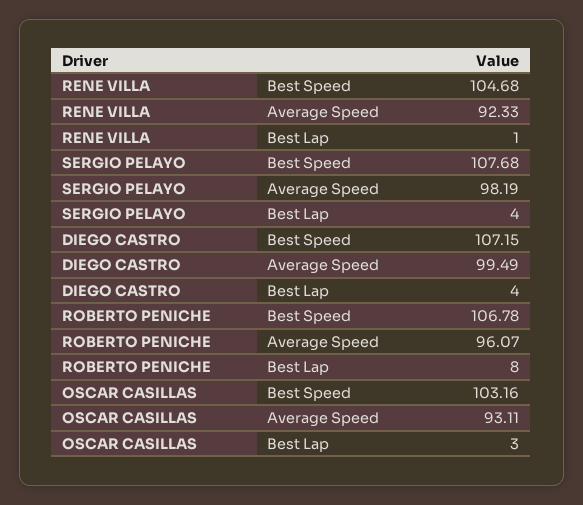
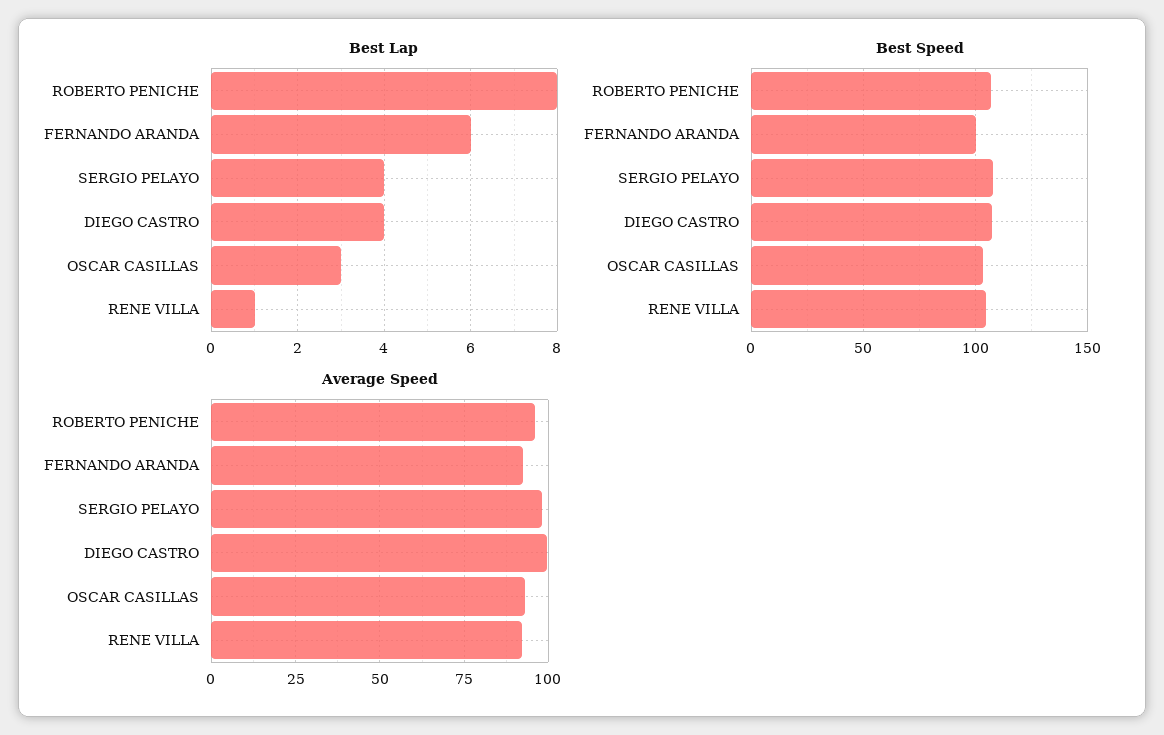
  {
    "Best Speed": {
      "RENE VILLA": 104.68,
      "SERGIO PELAYO": 107.68,
      "DIEGO CASTRO": 107.15,
      "ROBERTO PENICHE": 106.78,
-     "OSCAR CASILLAS": 103.16
+     "OSCAR CASILLAS": 103.16,
+     "FERNANDO ARANDA": 100
    },
    "Average Speed": {
      "RENE VILLA": 92.33,
      "SERGIO PELAYO": 98.19,
      "DIEGO CASTRO": 99.49,
      "ROBERTO PENICHE": 96.07,
-     "OSCAR CASILLAS": 93.11
+     "OSCAR CASILLAS": 93.11,
+     "FERNANDO ARANDA": 92.5
    },
    "Best Lap": {
      "RENE VILLA": 1,
      "SERGIO PELAYO": 4,
      "DIEGO CASTRO": 4,
      "ROBERTO PENICHE": 8,
-     "OSCAR CASILLAS": 3
+     "OSCAR CASILLAS": 3,
+     "FERNANDO ARANDA": 6
    }
  }

